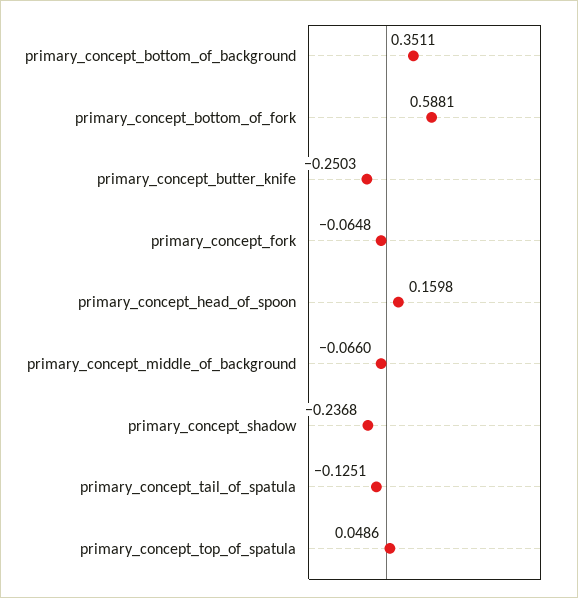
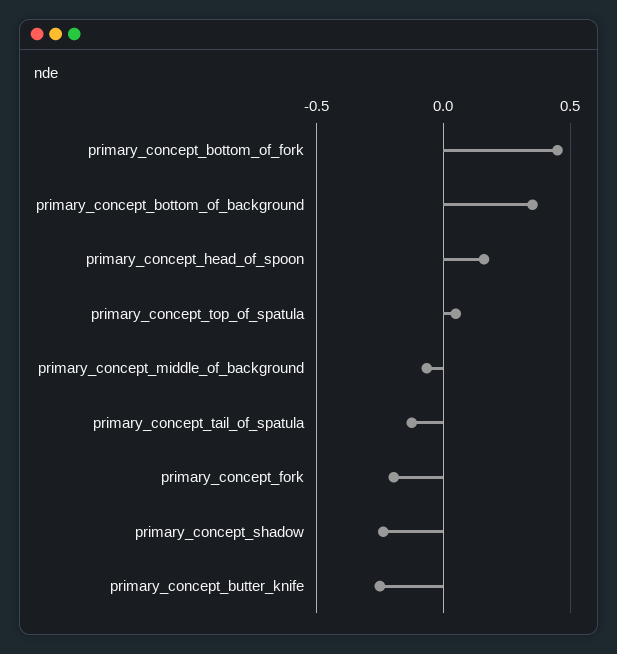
  {
    "primary_concept_bottom_of_background": 0.3511,
-   "primary_concept_bottom_of_fork": 0.5881,
+   "primary_concept_bottom_of_fork": 0.45,
    "primary_concept_butter_knife": -0.2503,
-   "primary_concept_fork": -0.0648,
+   "primary_concept_fork": -0.2,
    "primary_concept_head_of_spoon": 0.1598,
    "primary_concept_middle_of_background": -0.066,
    "primary_concept_shadow": -0.2368,
    "primary_concept_tail_of_spatula": -0.1251,
    "primary_concept_top_of_spatula": 0.0486
  }

